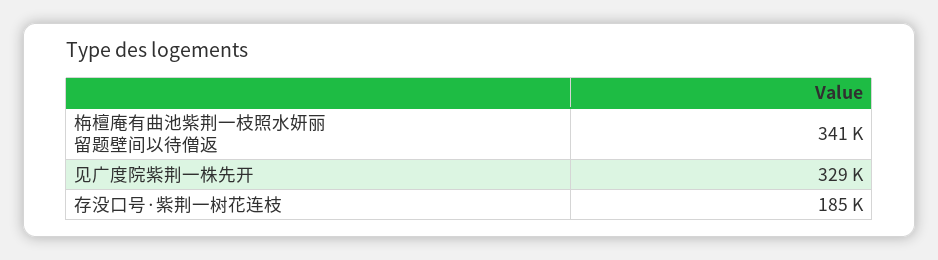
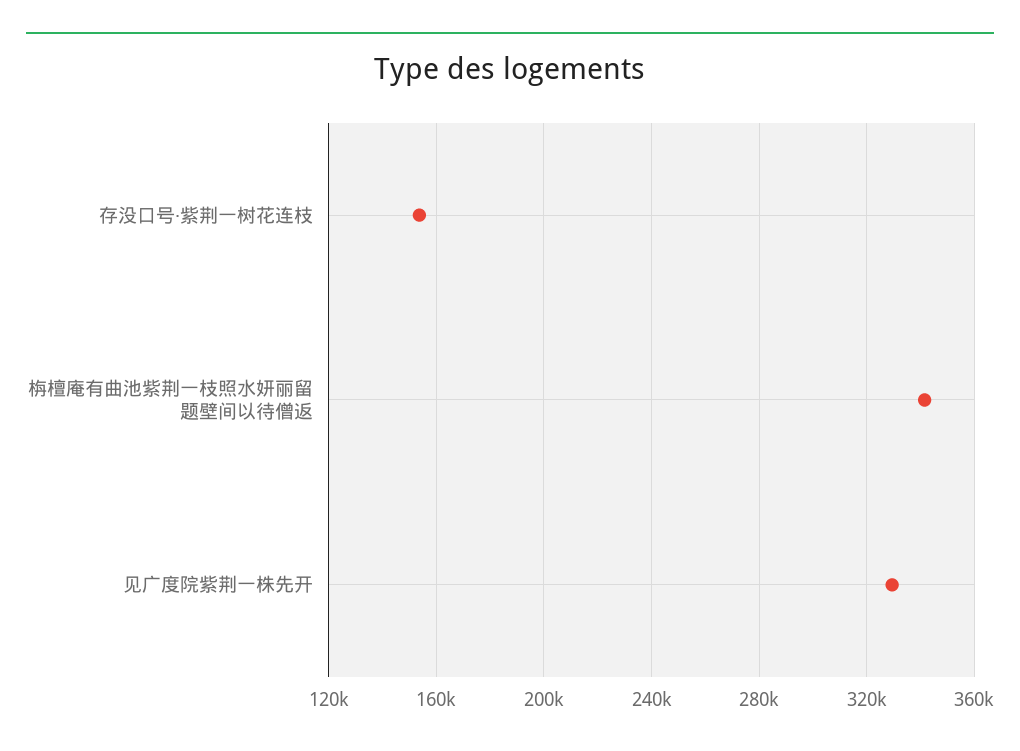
  {
    "栴檀庵有曲池紫荆一枝照水妍丽留题壁间以待僧返": 341000,
    "见广度院紫荆一株先开": 329000,
-   "存没口号·紫荆一树花连枝": 185000
+   "存没口号·紫荆一树花连枝": 155000
  }

